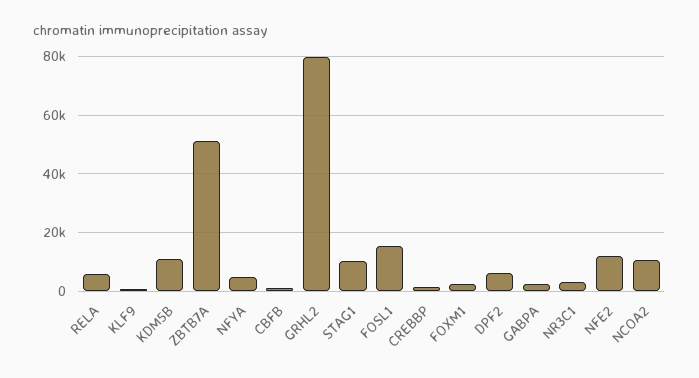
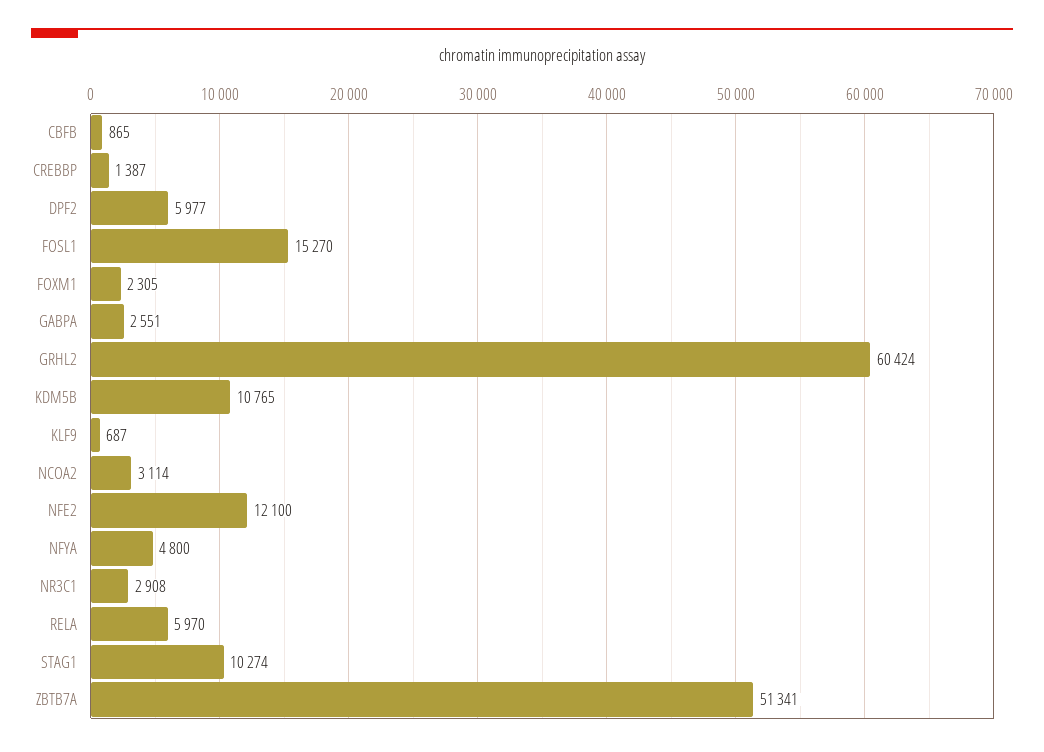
  {
    "RELA": 5970,
    "KLF9": 687,
    "KDM5B": 10765,
    "ZBTB7A": 51341,
    "NFYA": 4800,
    "CBFB": 865,
-   "GRHL2": 80000,
+   "GRHL2": 60424,
    "STAG1": 10274,
    "FOSL1": 15270,
    "CREBBP": 1387,
    "FOXM1": 2305,
    "DPF2": 5977,
    "GABPA": 2551,
    "NR3C1": 2908,
    "NFE2": 12100,
-   "NCOA2": 10000
+   "NCOA2": 3114
  }

